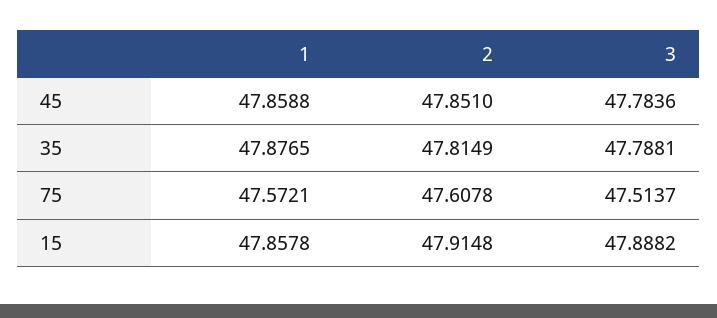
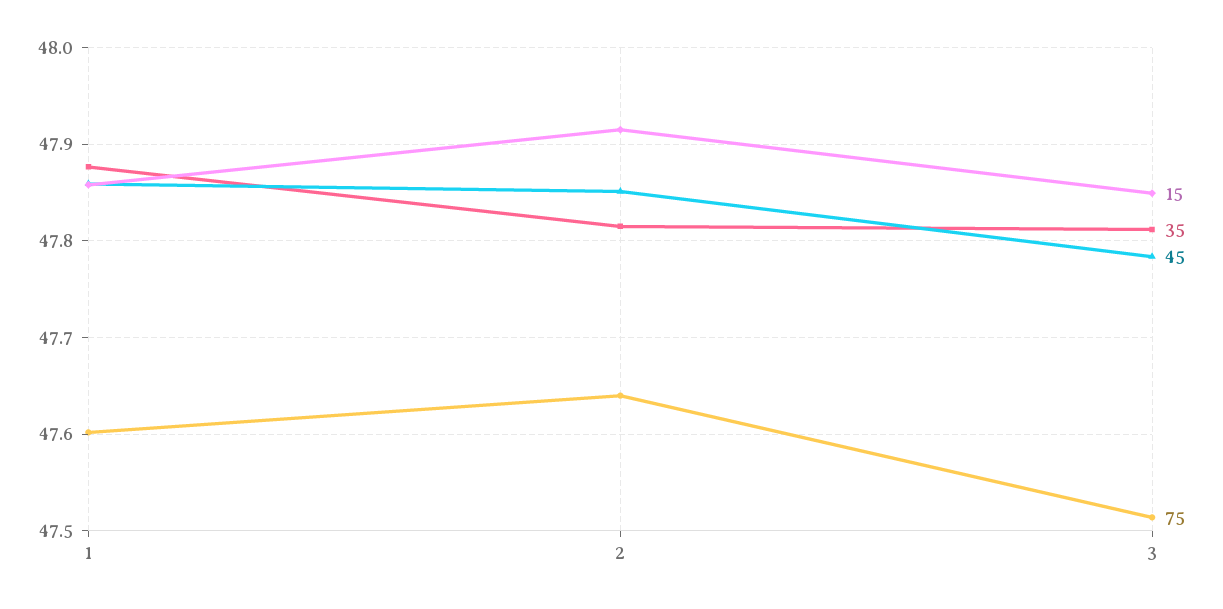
  {
    "45": {
      "1": 47.8588,
      "2": 47.851,
      "3": 47.7836
    },
    "35": {
      "1": 47.8765,
      "2": 47.8149,
-     "3": 47.7881
+     "3": 47.81
    },
    "75": {
-     "1": 47.5721,
+     "1": 47.6,
-     "2": 47.6078,
+     "2": 47.64,
      "3": 47.5137
    },
    "15": {
      "1": 47.8578,
      "2": 47.9148,
-     "3": 47.8882
+     "3": 47.85
    }
  }

